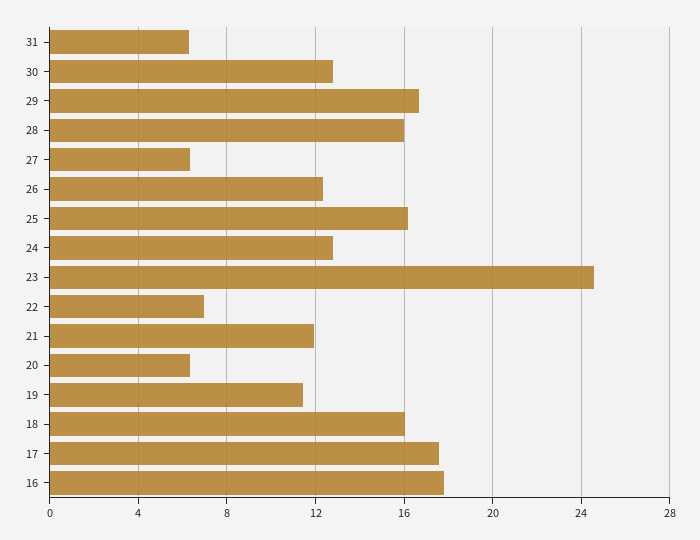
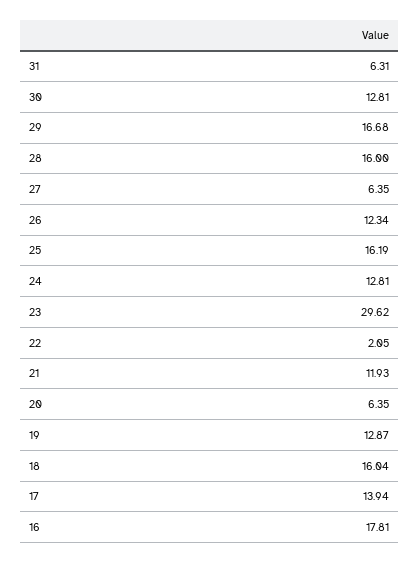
  {
    "31": 6.31,
    "30": 12.81,
    "29": 16.68,
    "28": 16,
    "27": 6.35,
    "26": 12.34,
    "25": 16.19,
    "24": 12.81,
-   "23": 24.5,
+   "23": 29.62,
-   "22": 7,
+   "22": 2.05,
    "21": 11.93,
    "20": 6.35,
-   "19": 11.5,
+   "19": 12.87,
    "18": 16.04,
-   "17": 17.5,
+   "17": 13.94,
    "16": 17.81
  }

